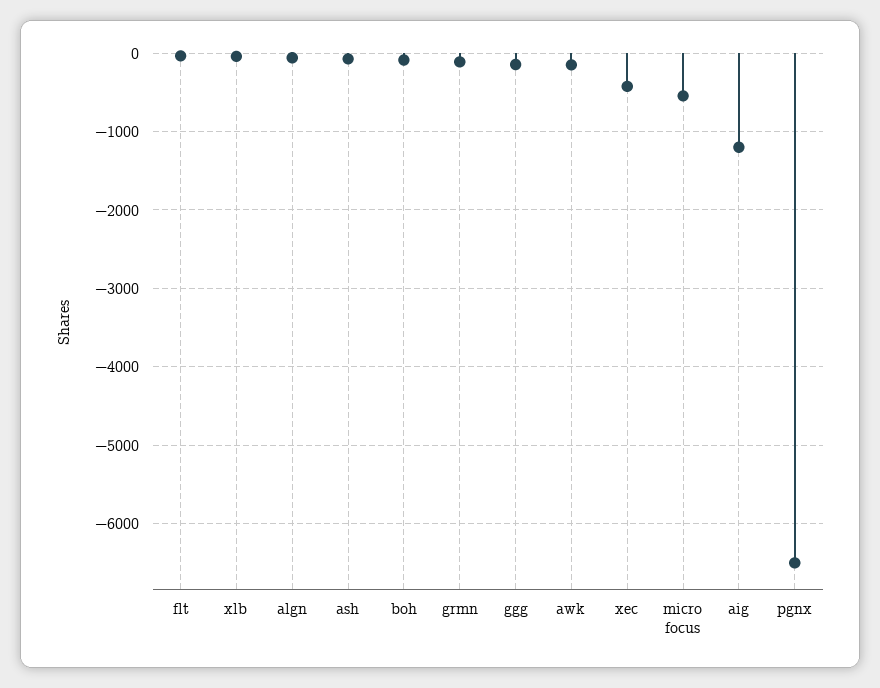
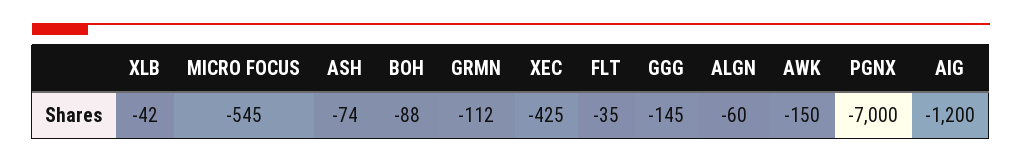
  {
    "flt": -35,
    "xlb": -42,
    "algn": -60,
    "ash": -74,
    "boh": -88,
    "grmn": -112,
    "ggg": -145,
    "awk": -150,
    "xec": -425,
    "micro focus": -545,
    "aig": -1200,
-   "pgnx": -6500
+   "pgnx": -7000
  }

